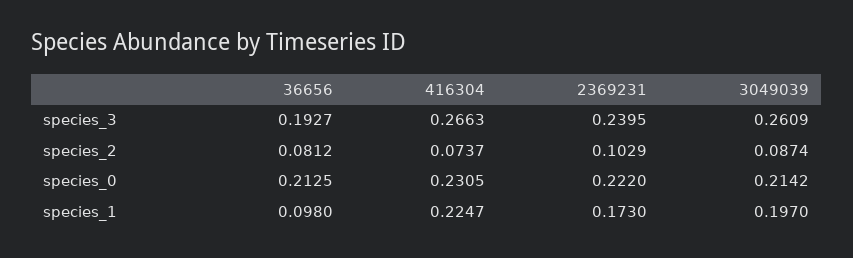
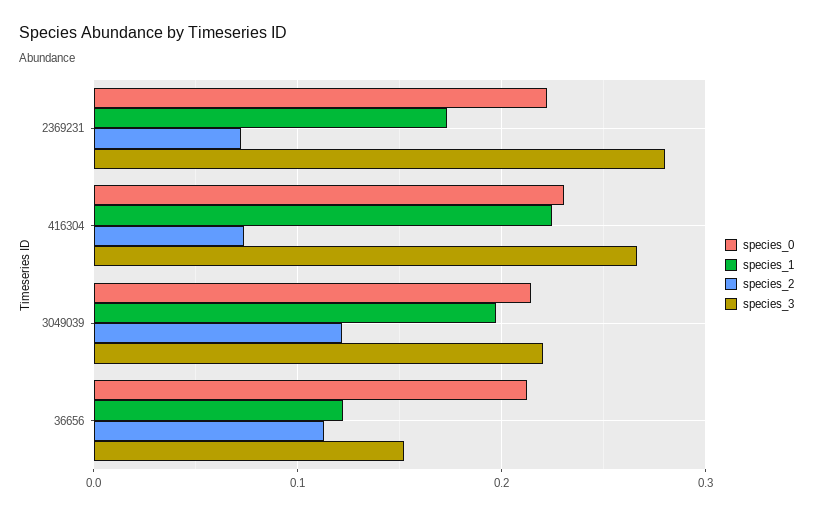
  {
    "species_3": {
-     "36656": 0.1927,
+     "36656": 0.15,
      "416304": 0.2663,
-     "2369231": 0.2395,
+     "2369231": 0.28,
-     "3049039": 0.2609
+     "3049039": 0.22
    },
    "species_2": {
-     "36656": 0.0812,
+     "36656": 0.11,
      "416304": 0.0737,
-     "2369231": 0.1029,
+     "2369231": 0.07,
-     "3049039": 0.0874
+     "3049039": 0.12
    },
    "species_0": {
      "36656": 0.2125,
      "416304": 0.2305,
      "2369231": 0.222,
      "3049039": 0.2142
    },
    "species_1": {
-     "36656": 0.098,
+     "36656": 0.12,
      "416304": 0.2247,
      "2369231": 0.173,
      "3049039": 0.197
    }
  }

